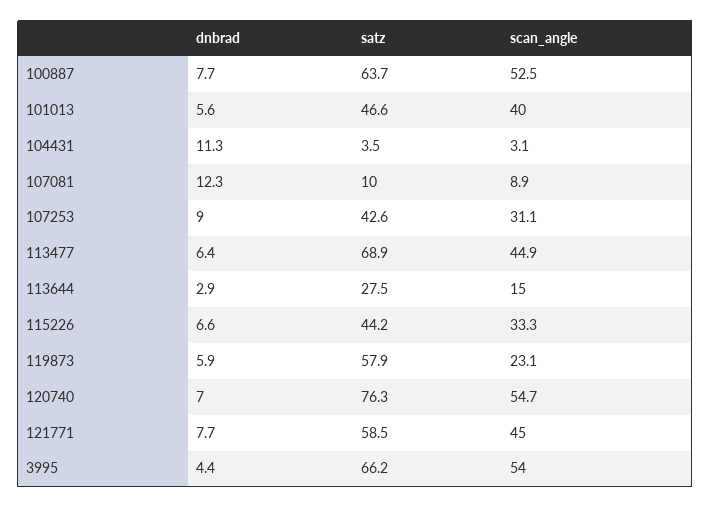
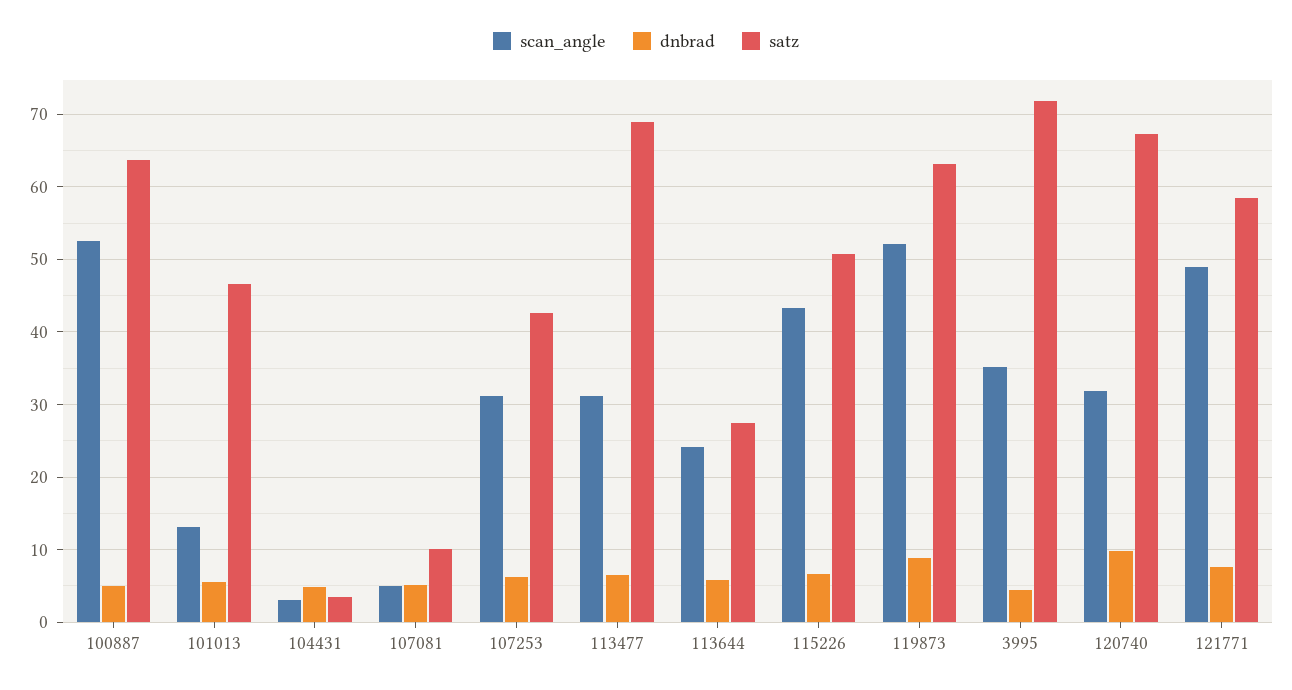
  {
    "dnbrad": {
-     "100887": 7.7,
+     "100887": 5,
      "101013": 5.6,
-     "104431": 11.3,
+     "104431": 5,
-     "107081": 12.3,
+     "107081": 5,
-     "107253": 9,
+     "107253": 6,
      "113477": 6.4,
-     "113644": 2.9,
+     "113644": 6,
      "115226": 6.6,
-     "119873": 5.9,
+     "119873": 9,
-     "120740": 7,
+     "120740": 10,
      "121771": 7.7,
      "3995": 4.4
    },
    "satz": {
      "100887": 63.7,
      "101013": 46.6,
      "104431": 3.5,
      "107081": 10,
      "107253": 42.6,
      "113477": 68.9,
      "113644": 27.5,
-     "115226": 44.2,
+     "115226": 51,
-     "119873": 57.9,
+     "119873": 63,
-     "120740": 76.3,
+     "120740": 67,
      "121771": 58.5,
-     "3995": 66.2
+     "3995": 72
    },
    "scan_angle": {
      "100887": 52.5,
-     "101013": 40,
+     "101013": 13,
      "104431": 3.1,
-     "107081": 8.9,
+     "107081": 5,
      "107253": 31.1,
-     "113477": 44.9,
+     "113477": 31,
-     "113644": 15,
+     "113644": 24,
-     "115226": 33.3,
+     "115226": 43,
-     "119873": 23.1,
+     "119873": 52,
-     "120740": 54.7,
+     "120740": 32,
-     "121771": 45,
+     "121771": 49,
-     "3995": 54
+     "3995": 35
    }
  }

